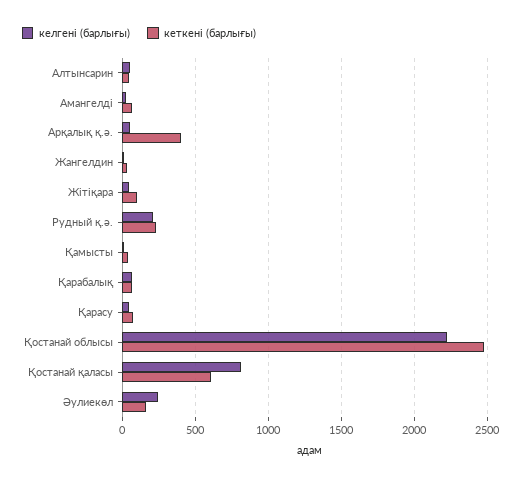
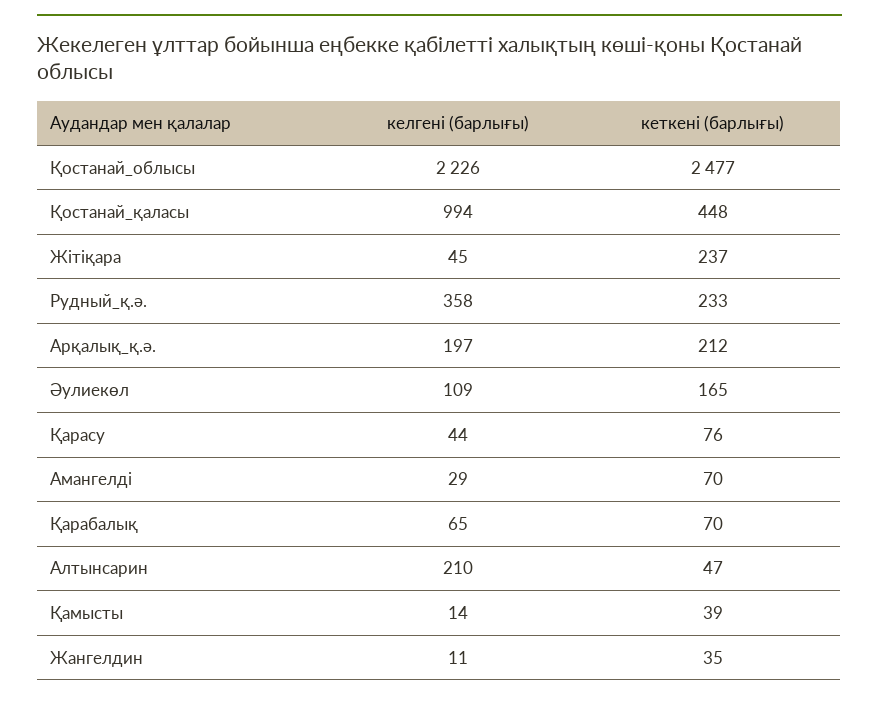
  {
    "келгені (барлығы)": {
-     "Алтынсарин": 50,
+     "Алтынсарин": 210,
      "Амангелді": 29,
-     "Арқалық қ.ә.": 50,
+     "Арқалық қ.ә.": 197,
      "Жангелдин": 11,
      "Жітіқара": 45,
-     "Рудный қ.ә.": 200,
+     "Рудный қ.ә.": 358,
      "Қамысты": 14,
      "Қарабалық": 65,
      "Қарасу": 44,
      "Қостанай облысы": 2226,
-     "Қостанай қаласы": 800,
+     "Қостанай қаласы": 994,
-     "Әулиекөл": 250
+     "Әулиекөл": 109
    },
    "кеткені (барлығы)": {
      "Алтынсарин": 47,
      "Амангелді": 70,
-     "Арқалық қ.ә.": 400,
+     "Арқалық қ.ә.": 212,
      "Жангелдин": 35,
-     "Жітіқара": 100,
+     "Жітіқара": 237,
      "Рудный қ.ә.": 233,
      "Қамысты": 39,
      "Қарабалық": 70,
      "Қарасу": 76,
      "Қостанай облысы": 2477,
-     "Қостанай қаласы": 600,
+     "Қостанай қаласы": 448,
      "Әулиекөл": 165
    }
  }

